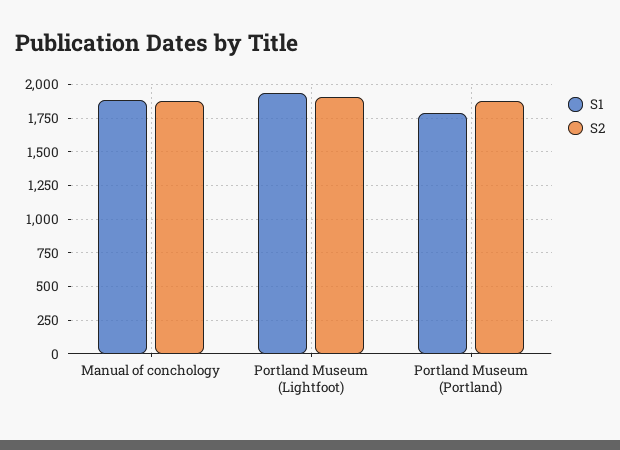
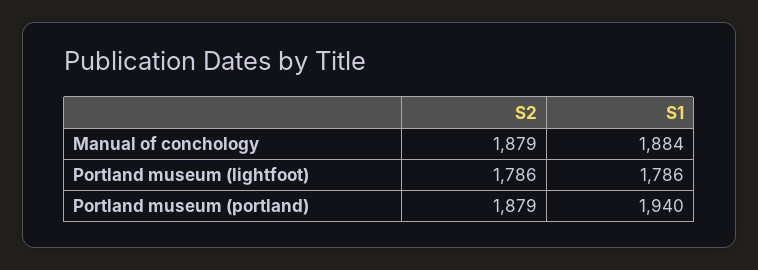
  {
    "S1": {
      "Manual of conchology": 1884,
-     "Portland Museum (Lightfoot)": 1950,
+     "Portland Museum (Lightfoot)": 1786,
-     "Portland Museum (Portland)": 1800
+     "Portland Museum (Portland)": 1940
    },
    "S2": {
      "Manual of conchology": 1879,
-     "Portland Museum (Lightfoot)": 1900,
+     "Portland Museum (Lightfoot)": 1786,
      "Portland Museum (Portland)": 1879
    }
  }

